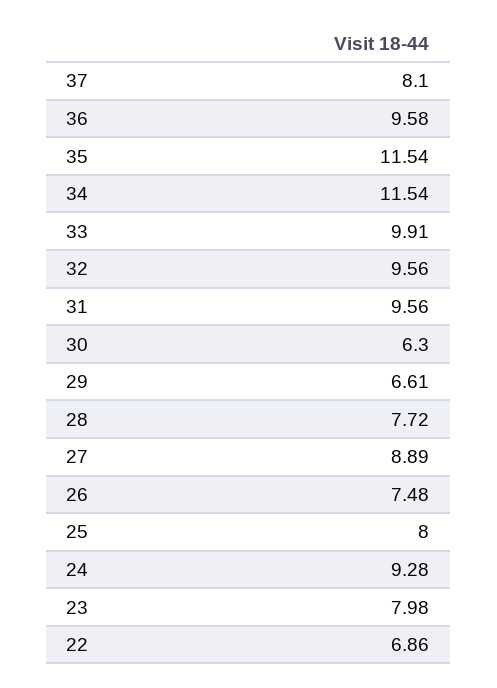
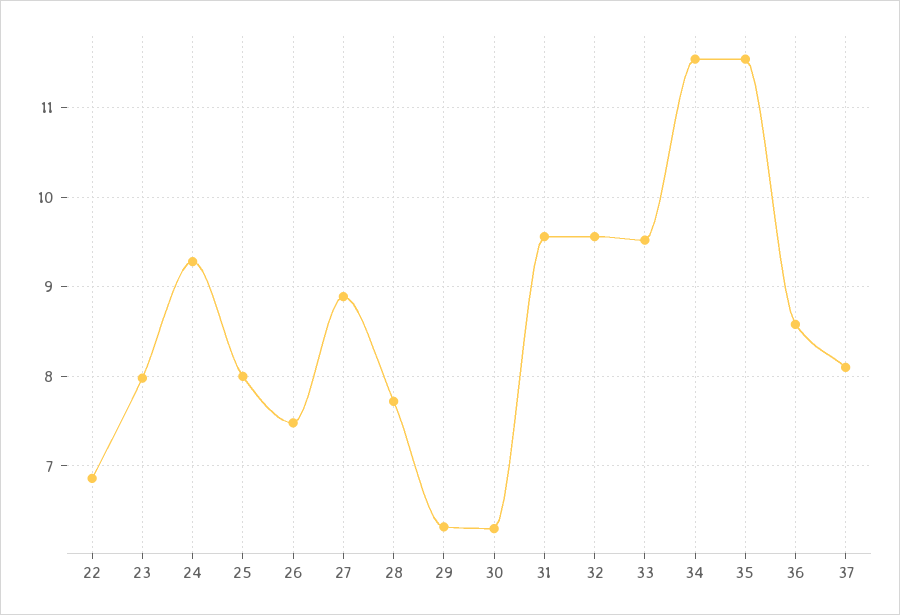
  {
    "37": 8.1,
-   "36": 9.58,
+   "36": 8.6,
    "35": 11.54,
    "34": 11.54,
-   "33": 9.91,
+   "33": 9.5,
    "32": 9.56,
    "31": 9.56,
    "30": 6.3,
-   "29": 6.61,
+   "29": 6.3,
    "28": 7.72,
    "27": 8.89,
    "26": 7.48,
    "25": 8,
    "24": 9.28,
    "23": 7.98,
    "22": 6.86
  }

